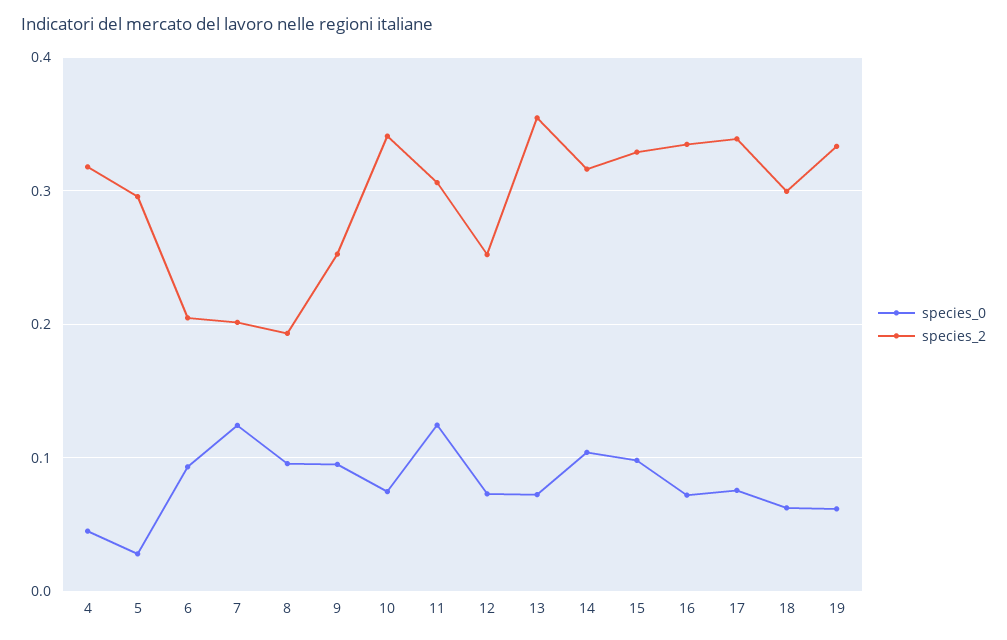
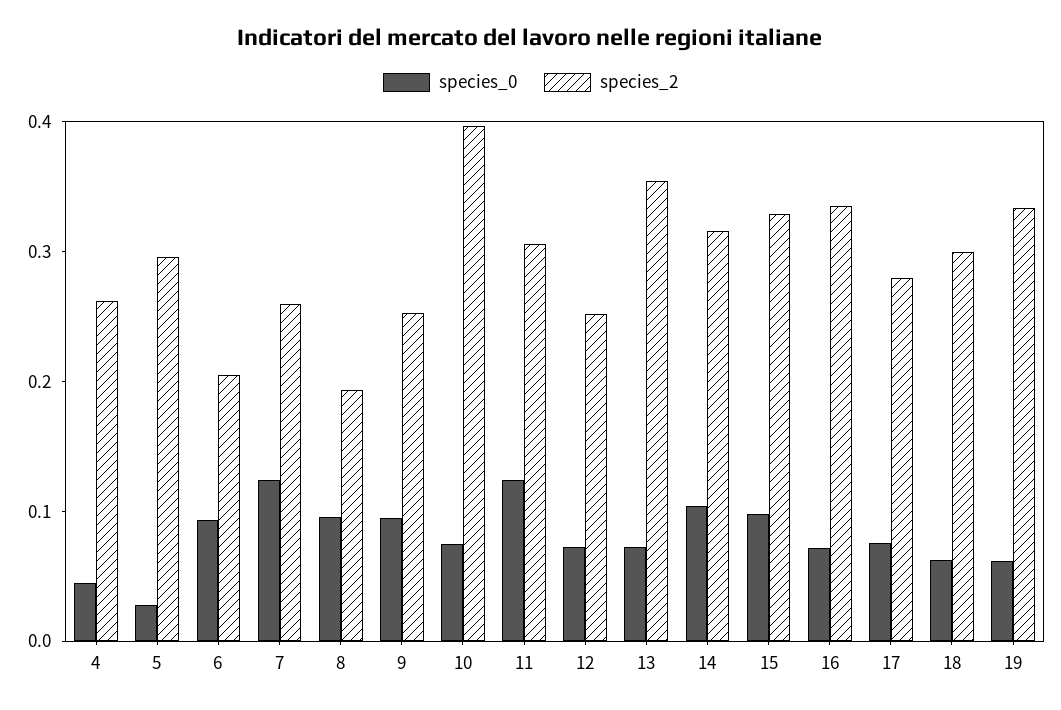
  {
    "species_0": {
      "4": 0.05,
      "5": 0.03,
      "6": 0.09,
      "7": 0.12,
      "8": 0.1,
      "9": 0.1,
      "10": 0.07,
      "11": 0.12,
      "12": 0.07,
      "13": 0.07,
      "14": 0.1,
      "15": 0.1,
      "16": 0.07,
      "17": 0.08,
      "18": 0.06,
      "19": 0.06
    },
    "species_2": {
-     "4": 0.32,
+     "4": 0.26,
      "5": 0.3,
      "6": 0.2,
-     "7": 0.2,
+     "7": 0.26,
      "8": 0.19,
      "9": 0.25,
-     "10": 0.34,
+     "10": 0.4,
      "11": 0.31,
      "12": 0.25,
      "13": 0.35,
      "14": 0.32,
      "15": 0.33,
      "16": 0.33,
-     "17": 0.34,
+     "17": 0.28,
      "18": 0.3,
      "19": 0.33
    }
  }

